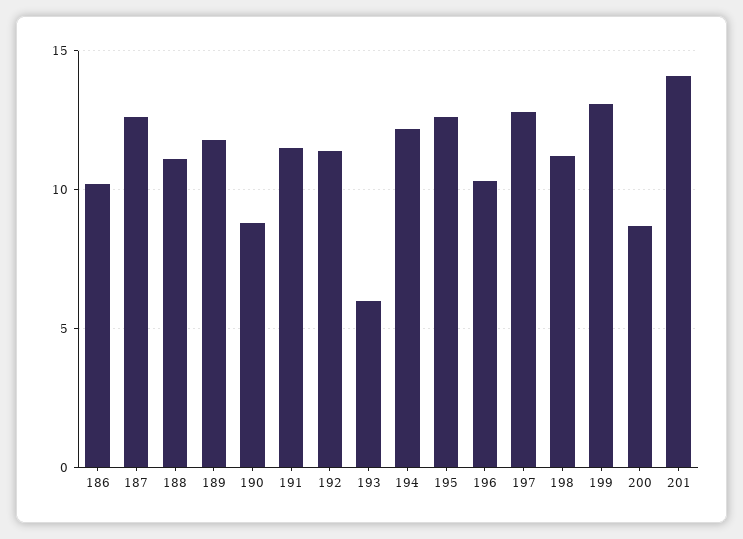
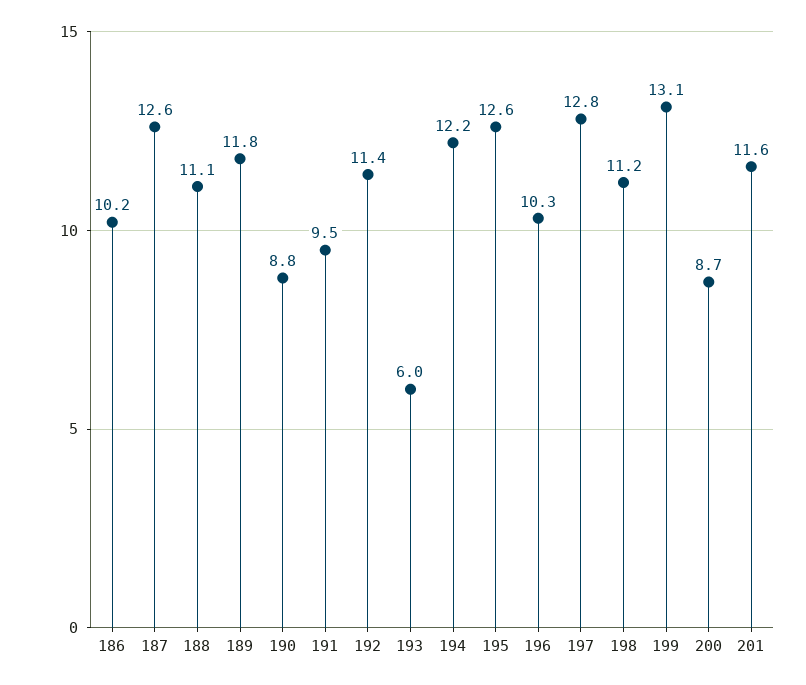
  {
    "186": 10.2,
    "187": 12.6,
    "188": 11.1,
    "189": 11.8,
    "190": 8.8,
-   "191": 11.5,
+   "191": 9.5,
    "192": 11.4,
    "193": 6,
    "194": 12.2,
    "195": 12.6,
    "196": 10.3,
    "197": 12.8,
    "198": 11.2,
    "199": 13.1,
    "200": 8.7,
-   "201": 14
+   "201": 11.6
  }

